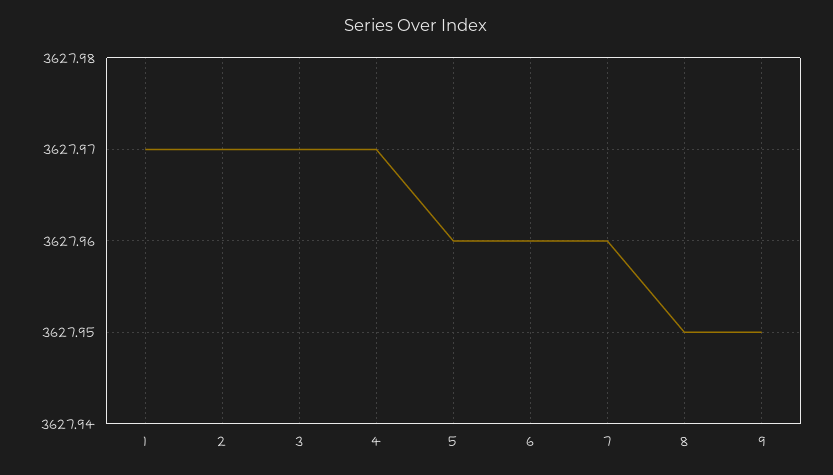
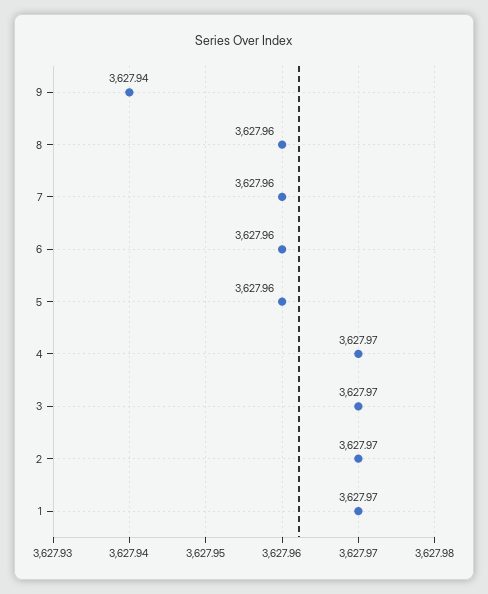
  {
    "1": 3627.97,
    "2": 3627.97,
    "3": 3627.97,
    "4": 3627.97,
    "5": 3627.96,
    "6": 3627.96,
    "7": 3627.96,
-   "8": 3627.95,
+   "8": 3627.96,
-   "9": 3627.95
+   "9": 3627.94
  }

